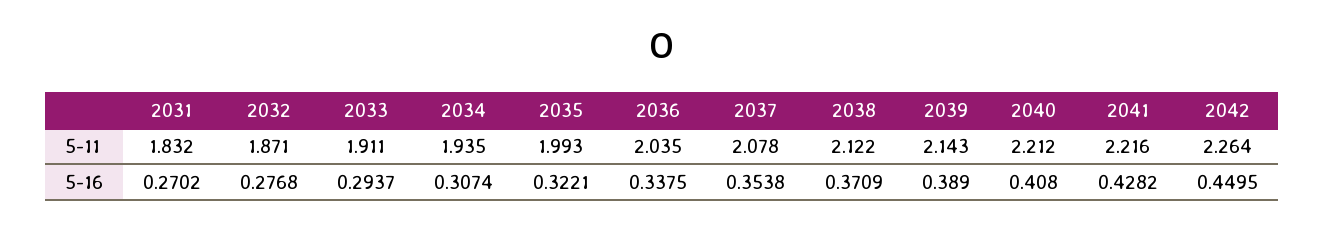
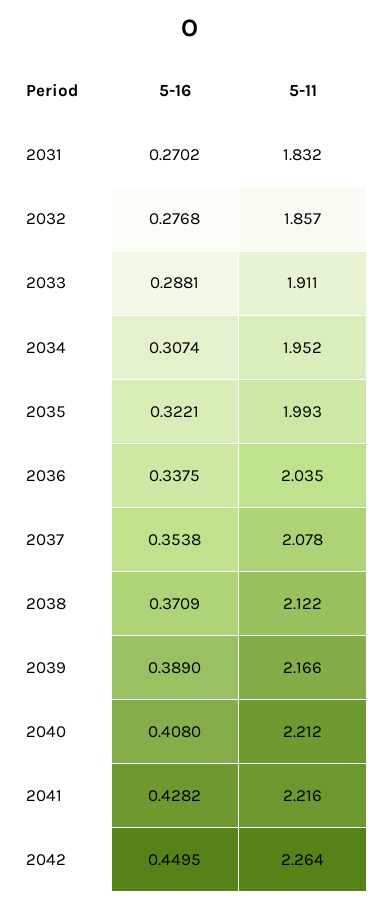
  {
    "2031": {
      "5-11": 1.832,
      "5-16": 0.2702
    },
    "2032": {
-     "5-11": 1.871,
+     "5-11": 1.857,
      "5-16": 0.2768
    },
    "2033": {
      "5-11": 1.911,
-     "5-16": 0.2937
+     "5-16": 0.2881
    },
    "2034": {
-     "5-11": 1.935,
+     "5-11": 1.952,
      "5-16": 0.3074
    },
    "2035": {
      "5-11": 1.993,
      "5-16": 0.3221
    },
    "2036": {
      "5-11": 2.035,
      "5-16": 0.3375
    },
    "2037": {
      "5-11": 2.078,
      "5-16": 0.3538
    },
    "2038": {
      "5-11": 2.122,
      "5-16": 0.3709
    },
    "2039": {
-     "5-11": 2.143,
+     "5-11": 2.166,
      "5-16": 0.389
    },
    "2040": {
      "5-11": 2.212,
      "5-16": 0.408
    },
    "2041": {
      "5-11": 2.216,
      "5-16": 0.4282
    },
    "2042": {
      "5-11": 2.264,
      "5-16": 0.4495
    }
  }

